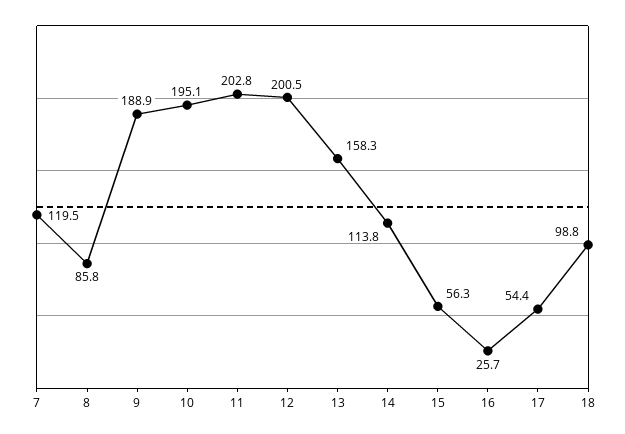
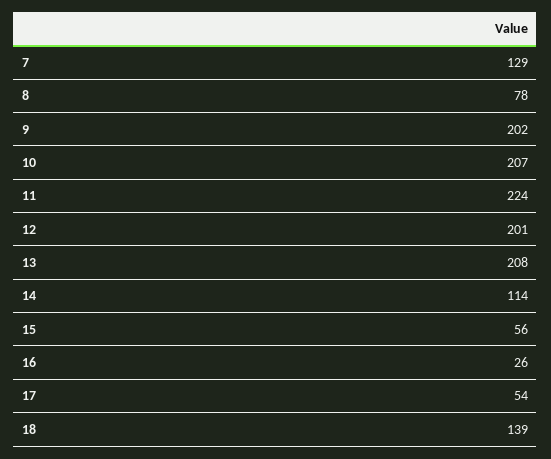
  {
-   "7": 119.5,
+   "7": 129,
-   "8": 85.8,
+   "8": 78,
-   "9": 188.9,
+   "9": 202,
-   "10": 195.1,
+   "10": 207,
-   "11": 202.8,
+   "11": 224,
    "12": 200.5,
-   "13": 158.3,
+   "13": 208,
    "14": 113.8,
    "15": 56.3,
    "16": 25.7,
    "17": 54.4,
-   "18": 98.8
+   "18": 139
  }

